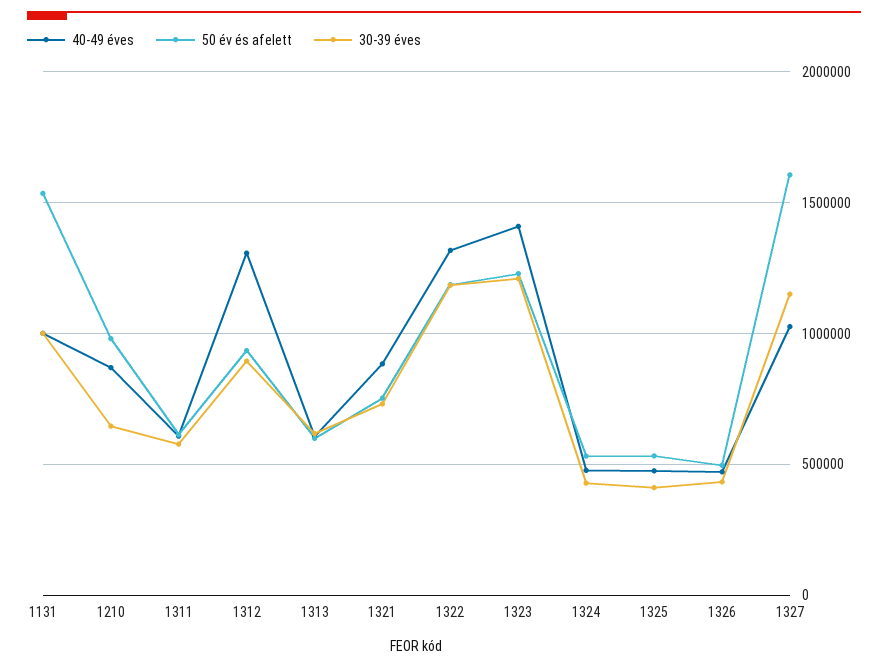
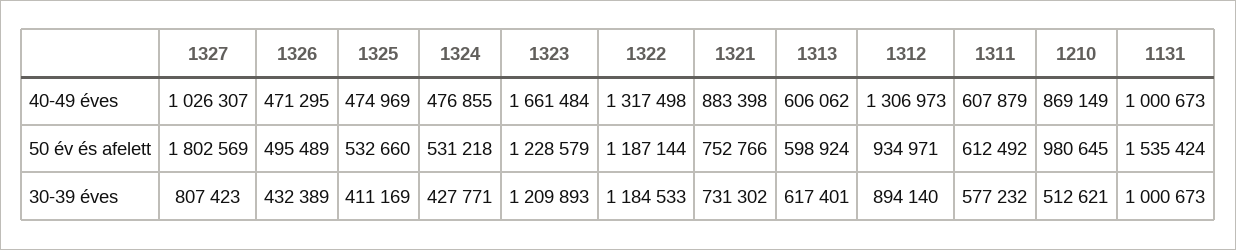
  {
    "40-49 éves": {
      "1131": 1000673,
      "1210": 869149,
      "1311": 607879,
      "1312": 1306973,
      "1313": 606062,
      "1321": 883398,
      "1322": 1317498,
-     "1323": 1400000,
+     "1323": 1661484,
      "1324": 476855,
      "1325": 474969,
      "1326": 471295,
      "1327": 1026307
    },
    "50 év és afelett": {
      "1131": 1535424,
      "1210": 980645,
      "1311": 612492,
      "1312": 934971,
      "1313": 598924,
      "1321": 752766,
      "1322": 1187144,
      "1323": 1228579,
      "1324": 531218,
      "1325": 532660,
      "1326": 495489,
-     "1327": 1600000
+     "1327": 1802569
    },
    "30-39 éves": {
      "1131": 1000673,
-     "1210": 650000,
+     "1210": 512621,
      "1311": 577232,
      "1312": 894140,
      "1313": 617401,
      "1321": 731302,
      "1322": 1184533,
      "1323": 1209893,
      "1324": 427771,
      "1325": 411169,
      "1326": 432389,
-     "1327": 1150000
+     "1327": 807423
    }
  }

